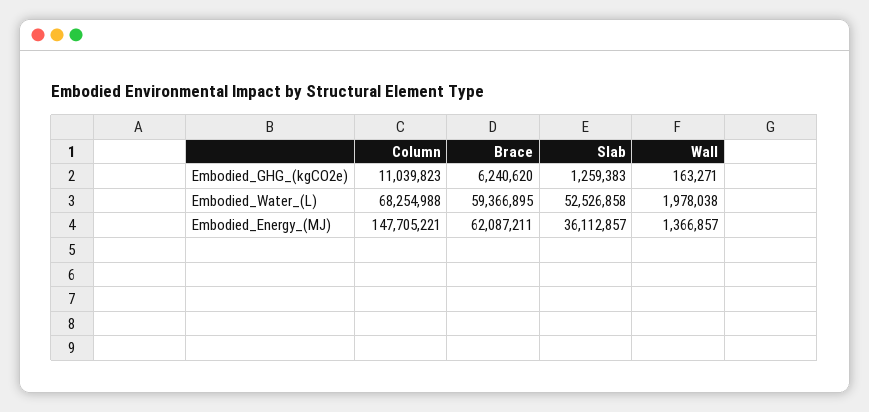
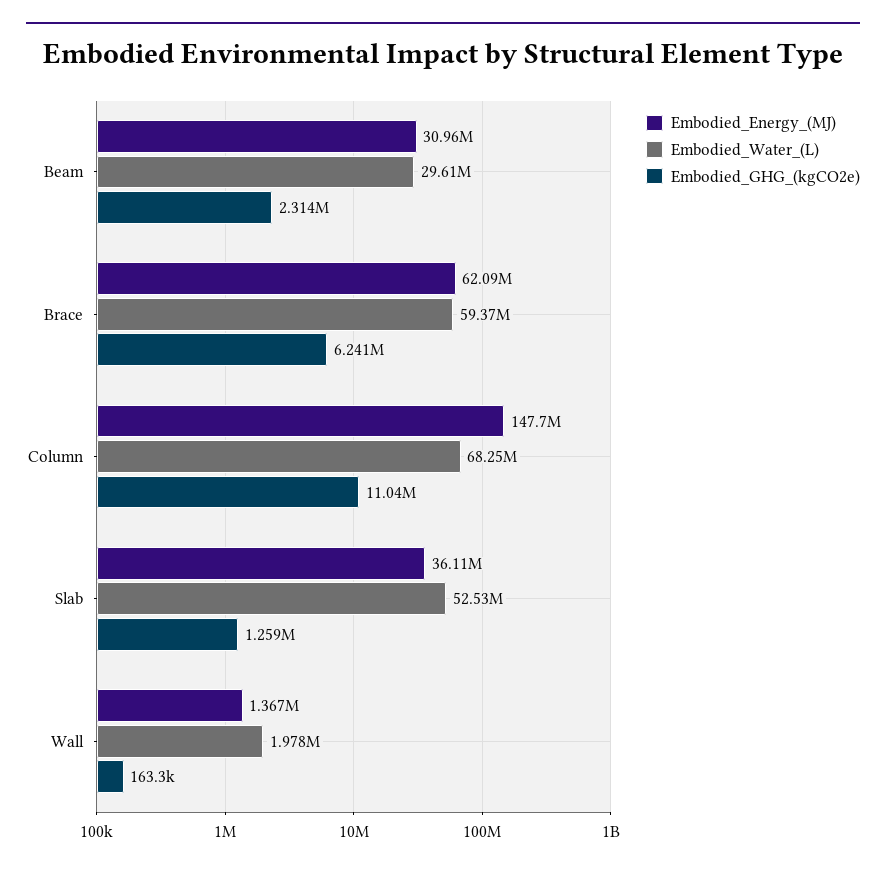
  {
    "Embodied_GHG_(kgCO2e)": {
      "Column": 11039823,
      "Brace": 6240620,
      "Slab": 1259383,
-     "Wall": 163271
+     "Wall": 163271,
+     "Beam": 2314000
    },
    "Embodied_Water_(L)": {
      "Column": 68254988,
      "Brace": 59366895,
      "Slab": 52526858,
-     "Wall": 1978038
+     "Wall": 1978038,
+     "Beam": 29610000
    },
    "Embodied_Energy_(MJ)": {
      "Column": 147705221,
      "Brace": 62087211,
      "Slab": 36112857,
-     "Wall": 1366857
+     "Wall": 1366857,
+     "Beam": 30960000
    }
  }

